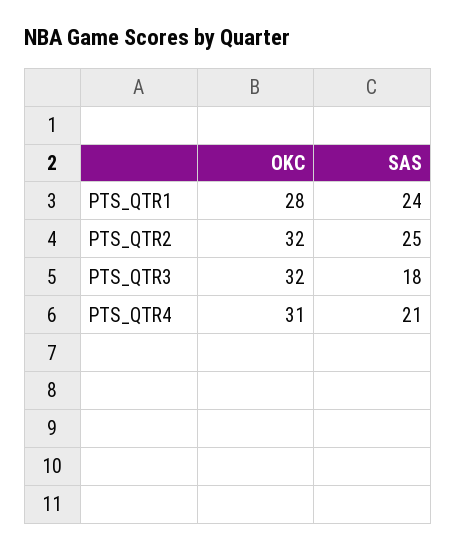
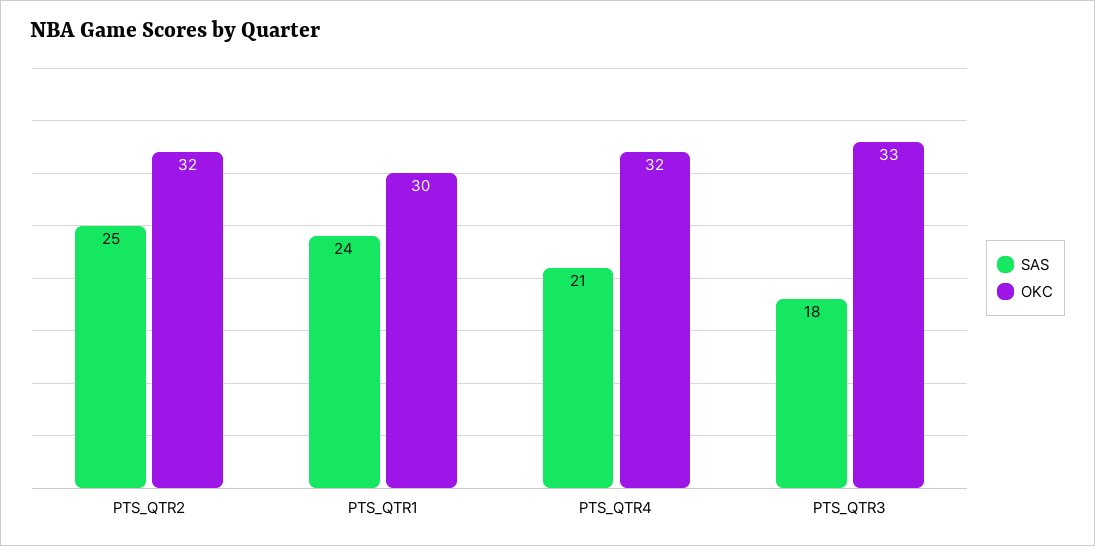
  {
    "OKC": {
-     "PTS_QTR1": 28,
+     "PTS_QTR1": 30,
      "PTS_QTR2": 32,
-     "PTS_QTR3": 32,
+     "PTS_QTR3": 33,
-     "PTS_QTR4": 31
+     "PTS_QTR4": 32
    },
    "SAS": {
      "PTS_QTR1": 24,
      "PTS_QTR2": 25,
      "PTS_QTR3": 18,
      "PTS_QTR4": 21
    }
  }

